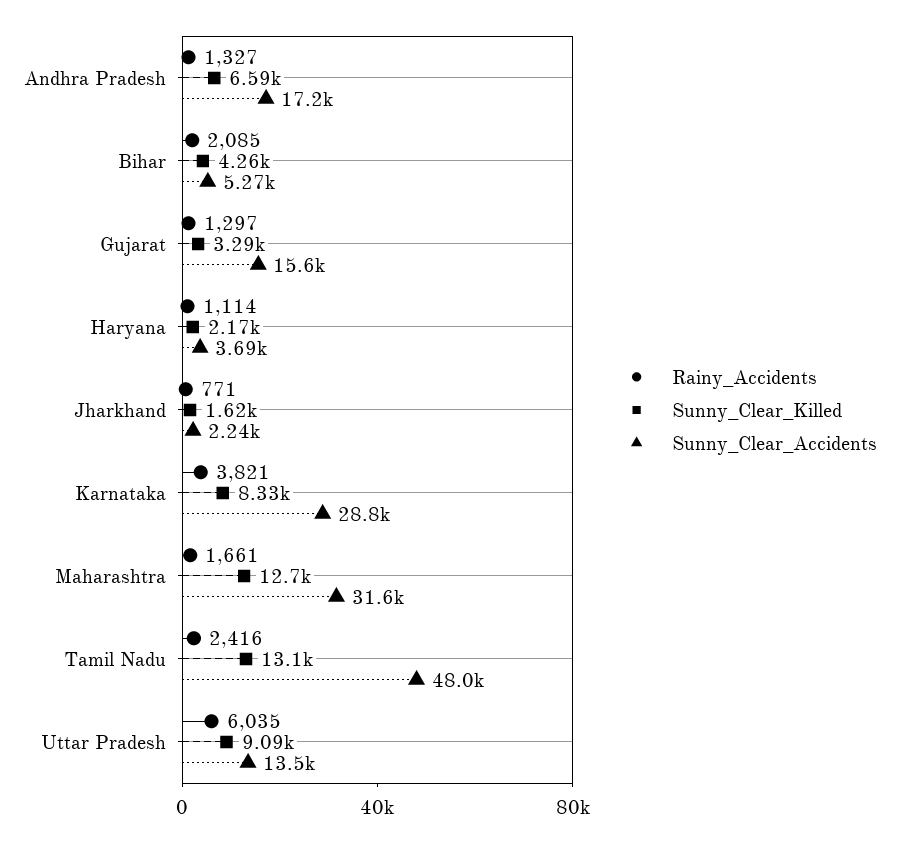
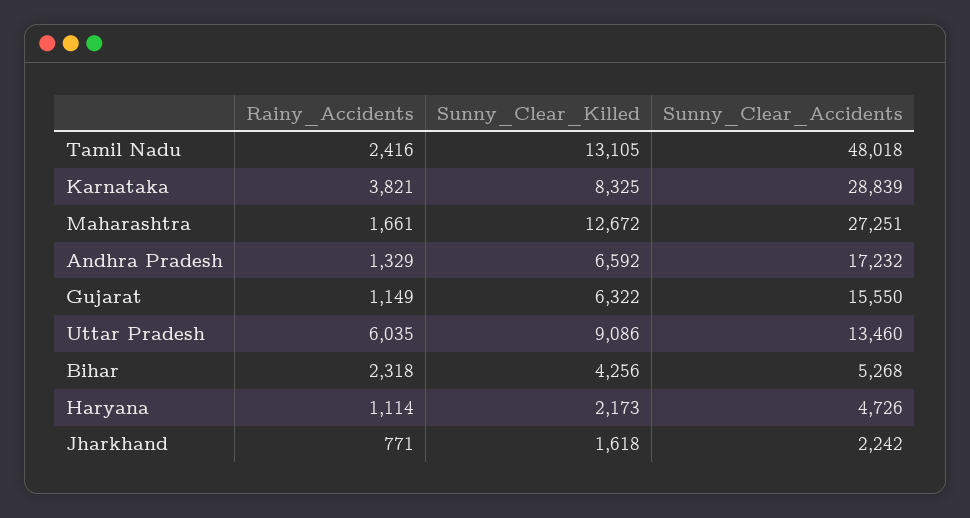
  {
    "Rainy_Accidents": {
-     "Andhra Pradesh": 1327,
+     "Andhra Pradesh": 1329,
-     "Bihar": 2085,
+     "Bihar": 2318,
-     "Gujarat": 1297,
+     "Gujarat": 1149,
      "Haryana": 1114,
      "Jharkhand": 771,
      "Karnataka": 3821,
      "Maharashtra": 1661,
      "Tamil Nadu": 2416,
      "Uttar Pradesh": 6035
    },
    "Sunny_Clear_Killed": {
      "Andhra Pradesh": 6592,
      "Bihar": 4256,
-     "Gujarat": 3290,
+     "Gujarat": 6322,
      "Haryana": 2173,
      "Jharkhand": 1618,
      "Karnataka": 8325,
      "Maharashtra": 12672,
      "Tamil Nadu": 13105,
      "Uttar Pradesh": 9086
    },
    "Sunny_Clear_Accidents": {
      "Andhra Pradesh": 17232,
      "Bihar": 5268,
      "Gujarat": 15550,
-     "Haryana": 3690,
+     "Haryana": 4726,
      "Jharkhand": 2242,
      "Karnataka": 28839,
-     "Maharashtra": 31600,
+     "Maharashtra": 27251,
      "Tamil Nadu": 48018,
      "Uttar Pradesh": 13460
    }
  }

